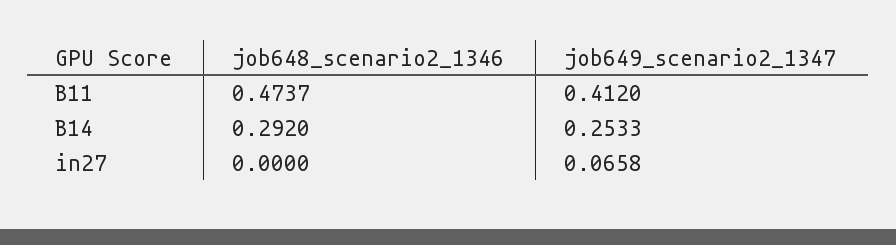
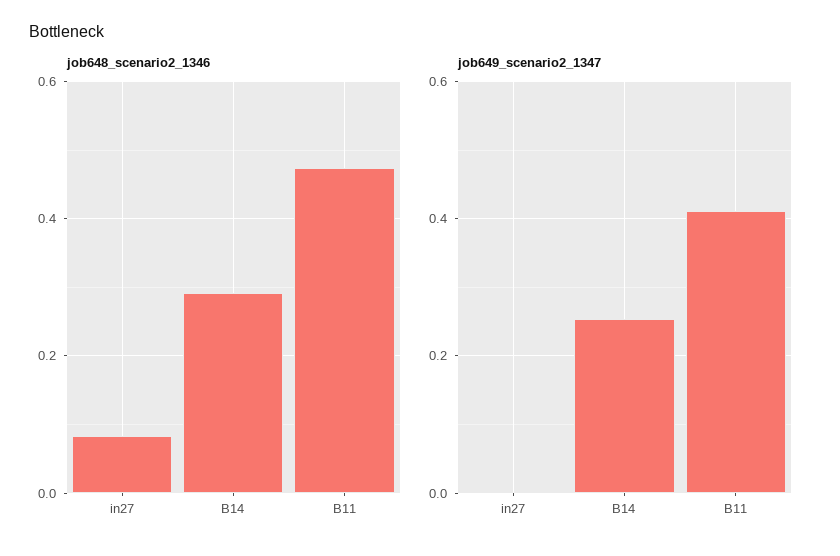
  {
    "job648_scenario2_1346": {
      "B11": 0.4737,
      "B14": 0.292,
-     "in27": 0
+     "in27": 0.08
    },
    "job649_scenario2_1347": {
      "B11": 0.412,
      "B14": 0.2533,
-     "in27": 0.0658
+     "in27": 0
    }
  }

